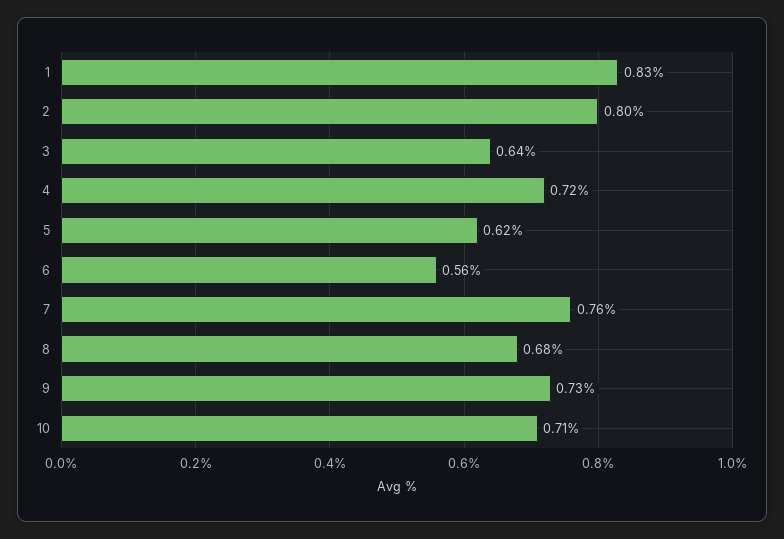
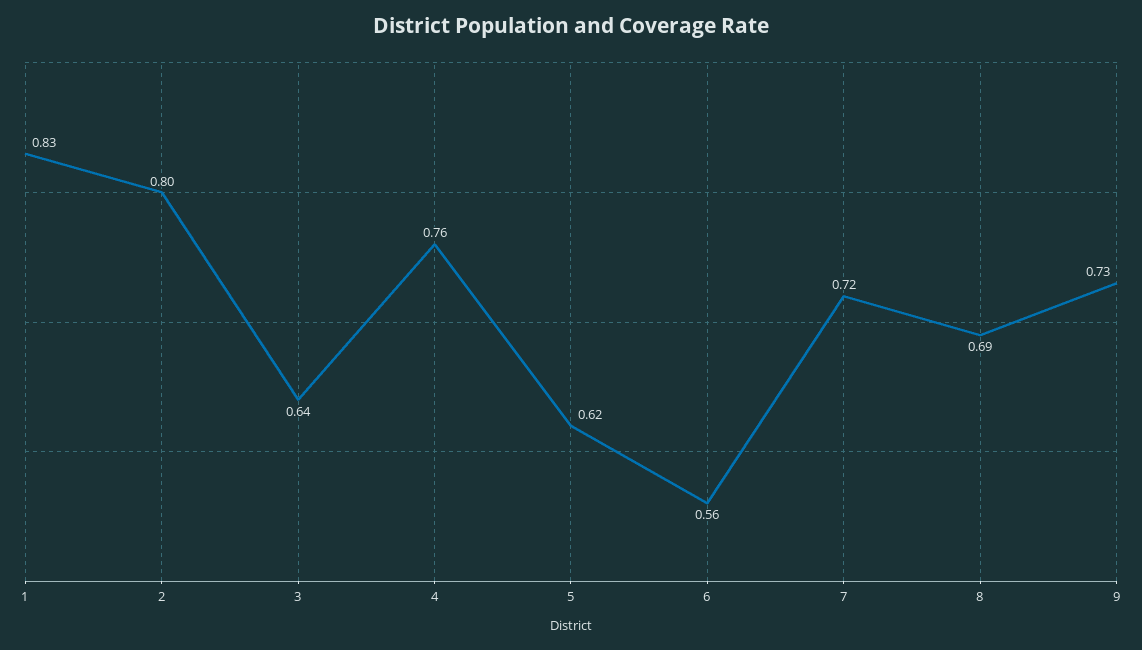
  {
    "1": 0.83,
    "2": 0.8,
    "3": 0.64,
-   "4": 0.72,
+   "4": 0.76,
    "5": 0.62,
    "6": 0.56,
-   "7": 0.76,
+   "7": 0.72,
-   "8": 0.68,
+   "8": 0.69,
-   "9": 0.73,
+   "9": 0.73
-   "10": 0.71
  }

